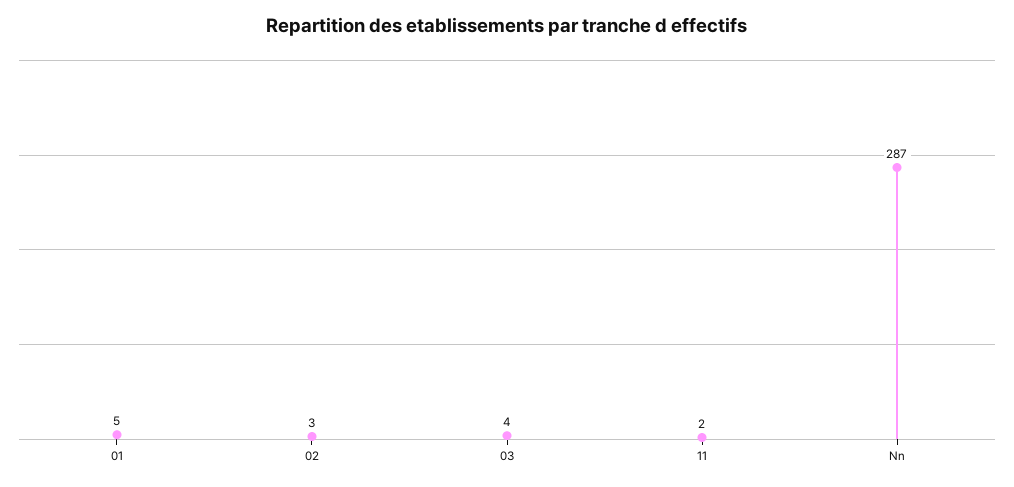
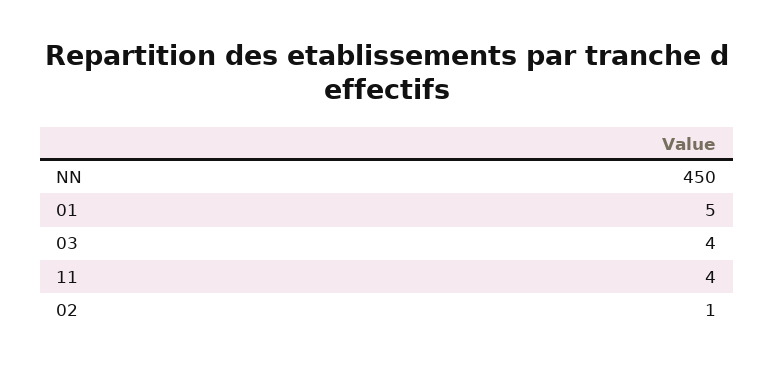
  {
    "01": 5,
-   "02": 3,
+   "02": 1,
    "03": 4,
-   "11": 2,
+   "11": 4,
-   "Nn": 287
+   "Nn": 450
  }

